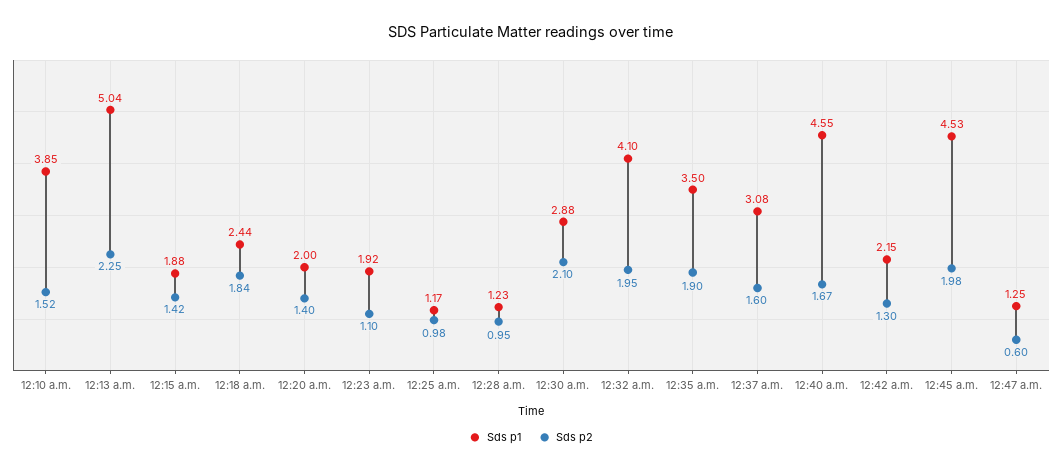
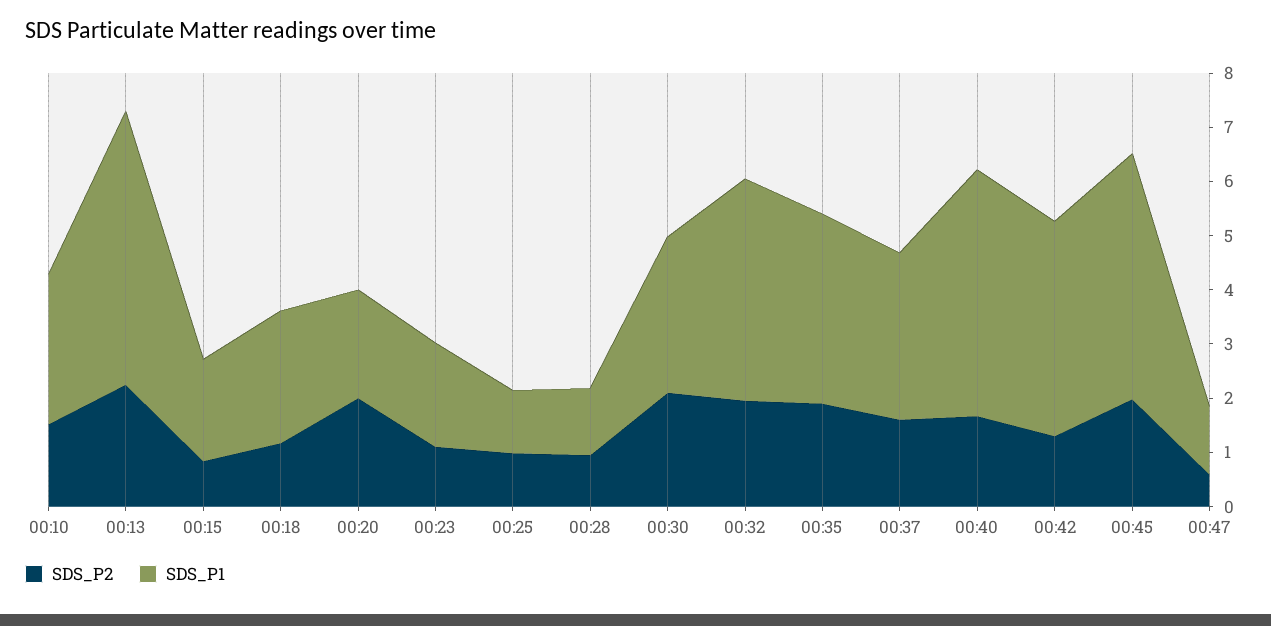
  {
    "Sds p1": {
-     "12:10 a.m.": 3.85,
+     "12:10 a.m.": 2.8,
      "12:13 a.m.": 5.04,
      "12:15 a.m.": 1.88,
      "12:18 a.m.": 2.44,
      "12:20 a.m.": 2,
      "12:23 a.m.": 1.92,
      "12:25 a.m.": 1.17,
      "12:28 a.m.": 1.23,
      "12:30 a.m.": 2.88,
      "12:32 a.m.": 4.1,
      "12:35 a.m.": 3.5,
      "12:37 a.m.": 3.08,
      "12:40 a.m.": 4.55,
-     "12:42 a.m.": 2.15,
+     "12:42 a.m.": 4,
      "12:45 a.m.": 4.53,
      "12:47 a.m.": 1.25
    },
    "Sds p2": {
      "12:10 a.m.": 1.52,
      "12:13 a.m.": 2.25,
-     "12:15 a.m.": 1.42,
+     "12:15 a.m.": 0.8,
-     "12:18 a.m.": 1.84,
+     "12:18 a.m.": 1.2,
-     "12:20 a.m.": 1.4,
+     "12:20 a.m.": 2,
      "12:23 a.m.": 1.1,
      "12:25 a.m.": 0.98,
      "12:28 a.m.": 0.95,
      "12:30 a.m.": 2.1,
      "12:32 a.m.": 1.95,
      "12:35 a.m.": 1.9,
      "12:37 a.m.": 1.6,
      "12:40 a.m.": 1.67,
      "12:42 a.m.": 1.3,
      "12:45 a.m.": 1.98,
      "12:47 a.m.": 0.6
    }
  }

